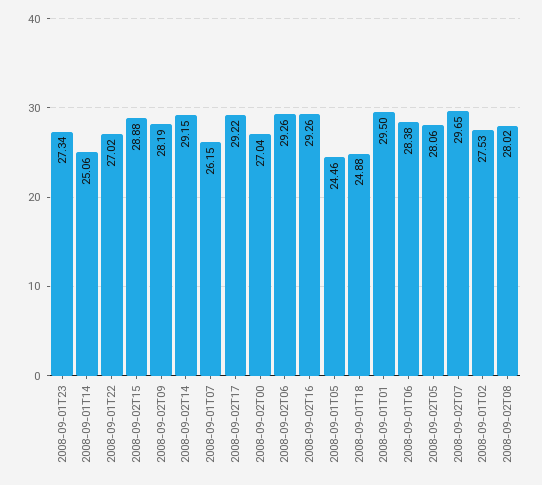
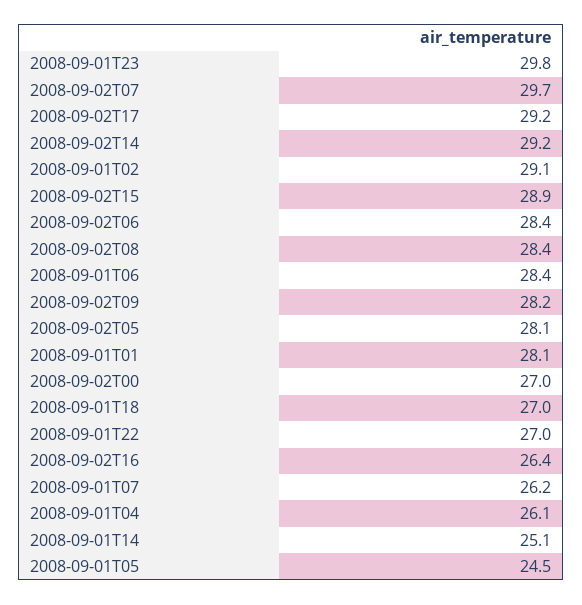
  {
-   "2008-09-01T23": 27.34,
+   "2008-09-01T23": 29.8,
    "2008-09-01T14": 25.06,
    "2008-09-01T22": 27.02,
    "2008-09-02T15": 28.88,
    "2008-09-02T09": 28.19,
    "2008-09-02T14": 29.15,
    "2008-09-01T07": 26.15,
    "2008-09-02T17": 29.22,
    "2008-09-02T00": 27.04,
-   "2008-09-02T06": 29.26,
+   "2008-09-02T06": 28.4,
-   "2008-09-02T16": 29.26,
+   "2008-09-02T16": 26.4,
    "2008-09-01T05": 24.46,
-   "2008-09-01T18": 24.88,
+   "2008-09-01T18": 27,
-   "2008-09-01T01": 29.5,
+   "2008-09-01T01": 28.1,
    "2008-09-01T06": 28.38,
    "2008-09-02T05": 28.06,
    "2008-09-02T07": 29.65,
-   "2008-09-01T02": 27.53,
+   "2008-09-01T02": 29.1,
-   "2008-09-02T08": 28.02
+   "2008-09-02T08": 28.4,
+   "2008-09-01T04": 26.1
  }

